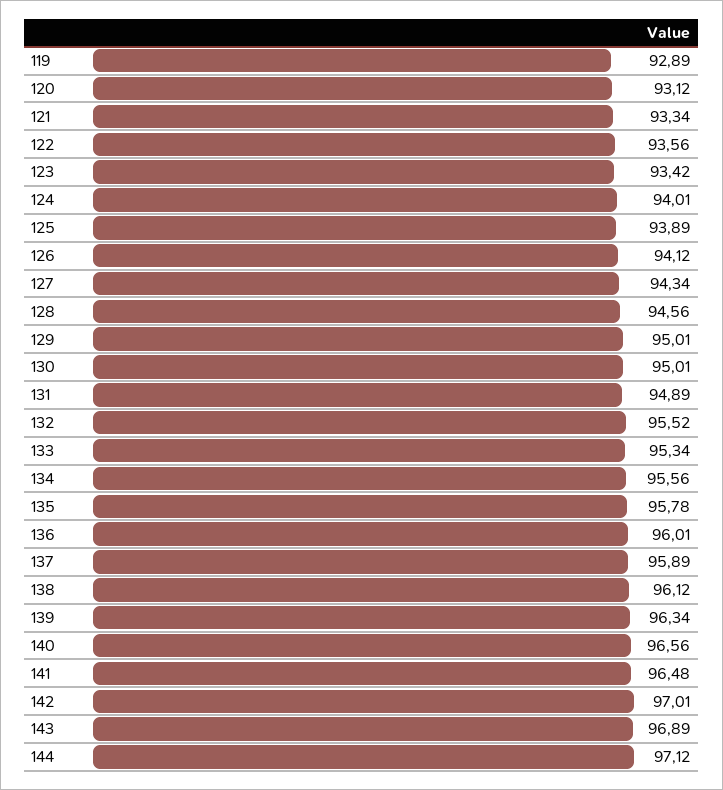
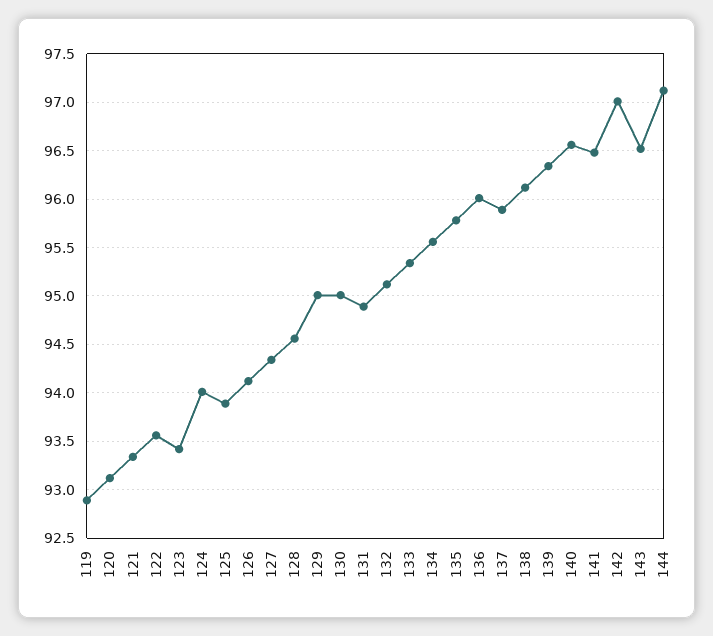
  {
    "119": 92.89,
    "120": 93.12,
    "121": 93.34,
    "122": 93.56,
    "123": 93.42,
    "124": 94.01,
    "125": 93.89,
    "126": 94.12,
    "127": 94.34,
    "128": 94.56,
    "129": 95.01,
    "130": 95.01,
    "131": 94.89,
-   "132": 95.52,
+   "132": 95.1,
    "133": 95.34,
    "134": 95.56,
    "135": 95.78,
    "136": 96.01,
    "137": 95.89,
    "138": 96.12,
    "139": 96.34,
    "140": 96.56,
    "141": 96.48,
    "142": 97.01,
-   "143": 96.89,
+   "143": 96.5,
    "144": 97.12
  }

